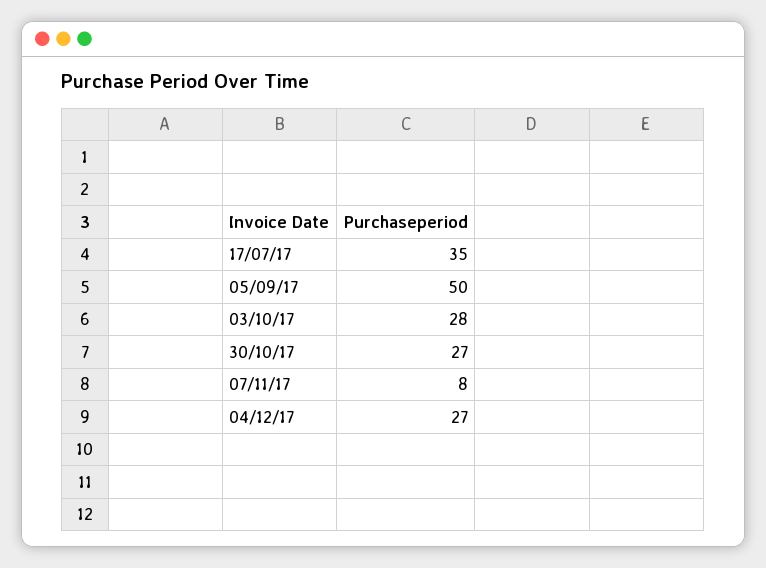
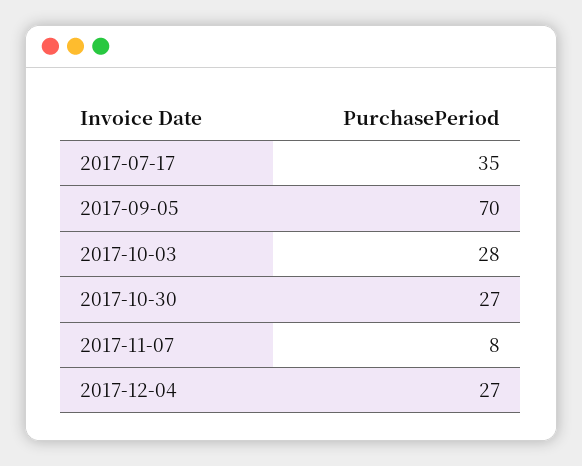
  {
    "17/07/17": 35,
-   "05/09/17": 50,
+   "05/09/17": 70,
    "03/10/17": 28,
    "30/10/17": 27,
    "07/11/17": 8,
    "04/12/17": 27
  }

